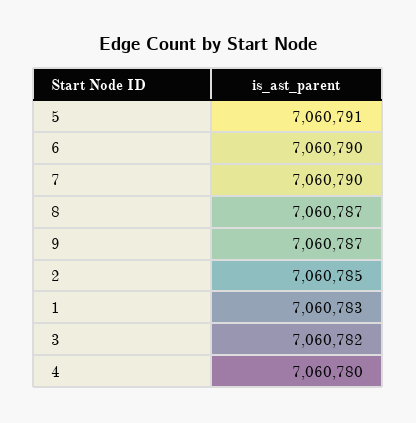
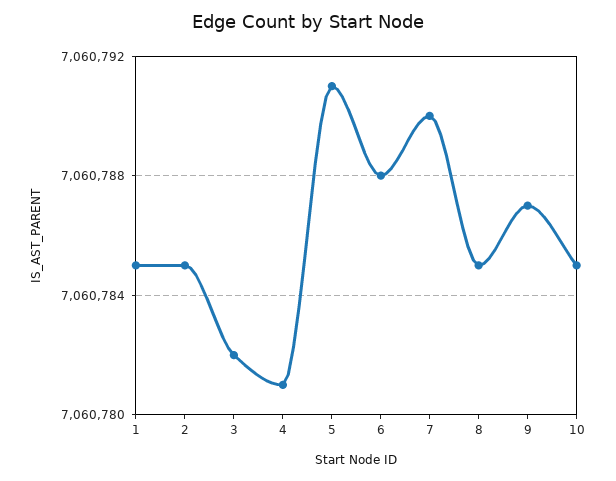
  {
    "5": 7060791,
-   "6": 7060790,
+   "6": 7060788,
    "7": 7060790,
-   "8": 7060787,
+   "8": 7060785,
    "9": 7060787,
    "2": 7060785,
-   "1": 7060783,
+   "1": 7060785,
    "3": 7060782,
-   "4": 7060780
+   "4": 7060781,
+   "10": 7060785
  }

